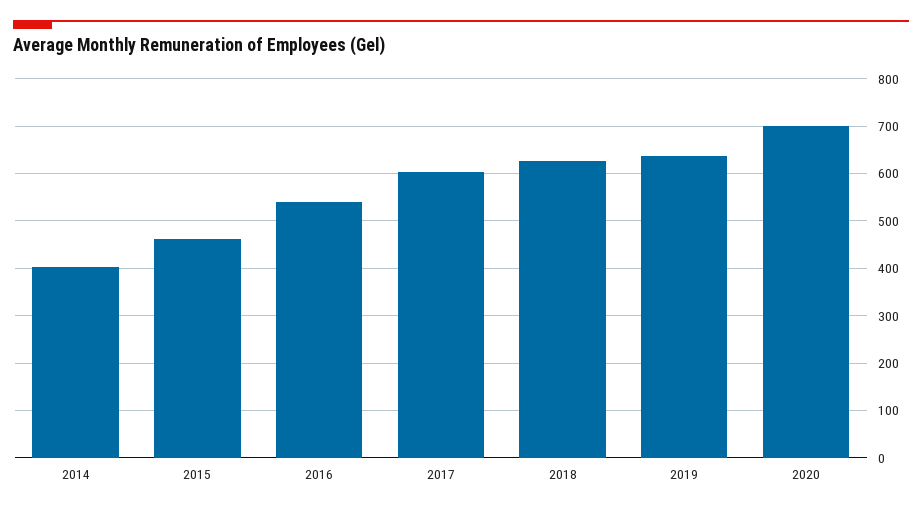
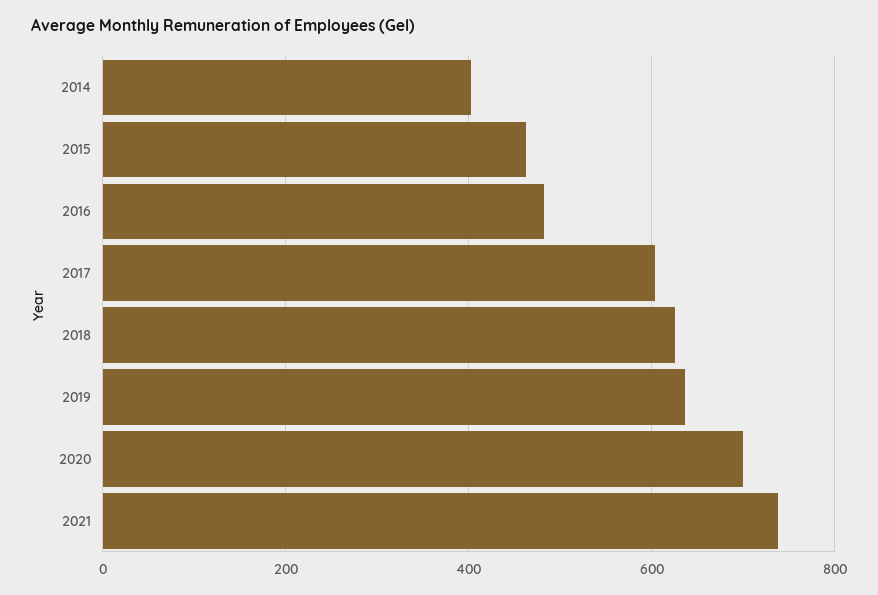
  {
    "2014": 400,
    "2015": 460,
-   "2016": 540,
+   "2016": 480,
    "2017": 600,
    "2018": 620,
    "2019": 640,
-   "2020": 700
+   "2020": 700,
+   "2021": 740
  }

